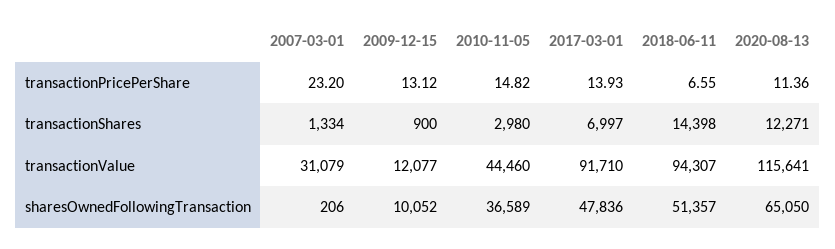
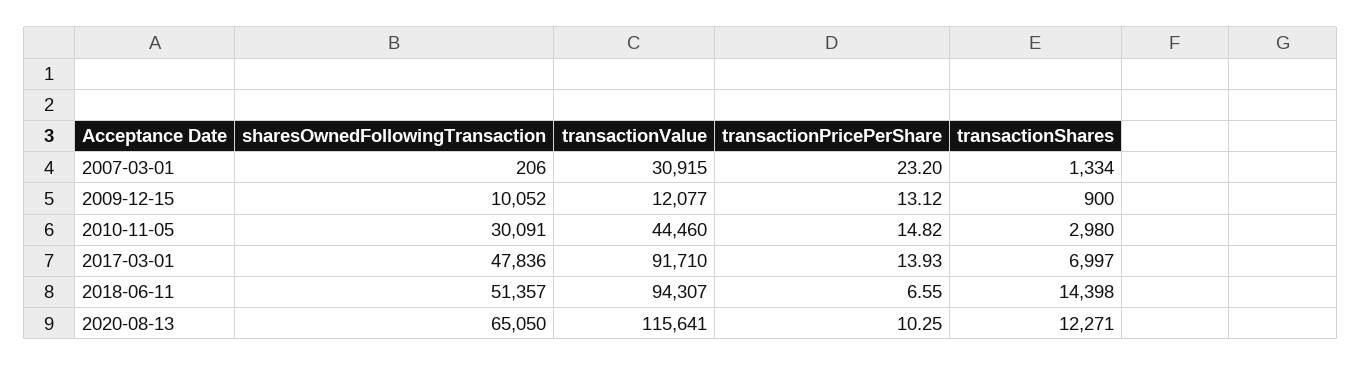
  {
    "2007-03-01": {
      "transactionPricePerShare": 23.2,
      "transactionShares": 1334,
-     "transactionValue": 31079,
+     "transactionValue": 30915,
      "sharesOwnedFollowingTransaction": 206
    },
    "2009-12-15": {
      "transactionPricePerShare": 13.12,
      "transactionShares": 900,
      "transactionValue": 12077,
      "sharesOwnedFollowingTransaction": 10052
    },
    "2010-11-05": {
      "transactionPricePerShare": 14.82,
      "transactionShares": 2980,
      "transactionValue": 44460,
-     "sharesOwnedFollowingTransaction": 36589
+     "sharesOwnedFollowingTransaction": 30091
    },
    "2017-03-01": {
      "transactionPricePerShare": 13.93,
      "transactionShares": 6997,
      "transactionValue": 91710,
      "sharesOwnedFollowingTransaction": 47836
    },
    "2018-06-11": {
      "transactionPricePerShare": 6.55,
      "transactionShares": 14398,
      "transactionValue": 94307,
      "sharesOwnedFollowingTransaction": 51357
    },
    "2020-08-13": {
-     "transactionPricePerShare": 11.36,
+     "transactionPricePerShare": 10.25,
      "transactionShares": 12271,
      "transactionValue": 115641,
      "sharesOwnedFollowingTransaction": 65050
    }
  }

